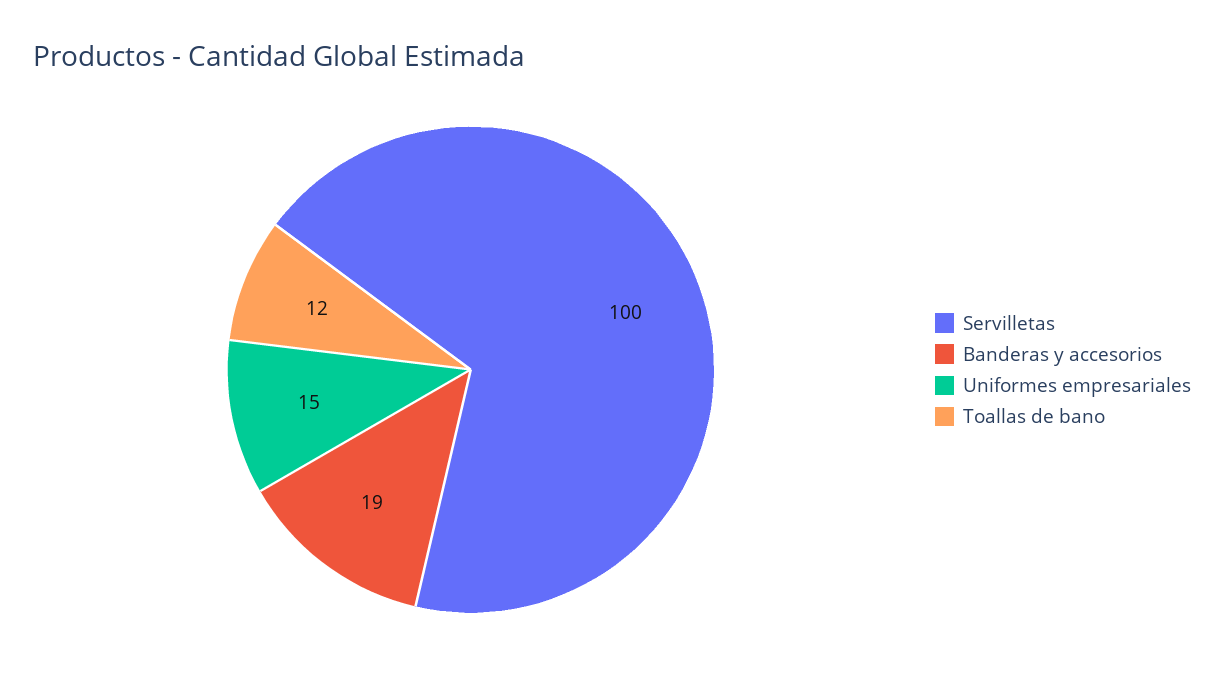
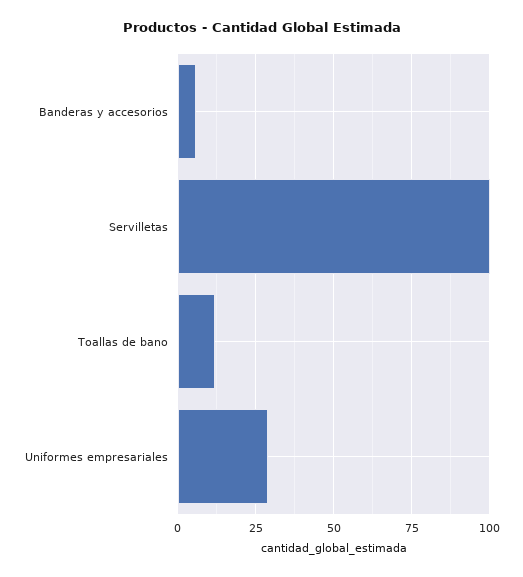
  {
    "Servilletas": 100,
-   "Banderas y accesorios": 19,
+   "Banderas y accesorios": 5,
-   "Uniformes empresariales": 15,
+   "Uniformes empresariales": 30,
    "Toallas de bano": 12
  }

